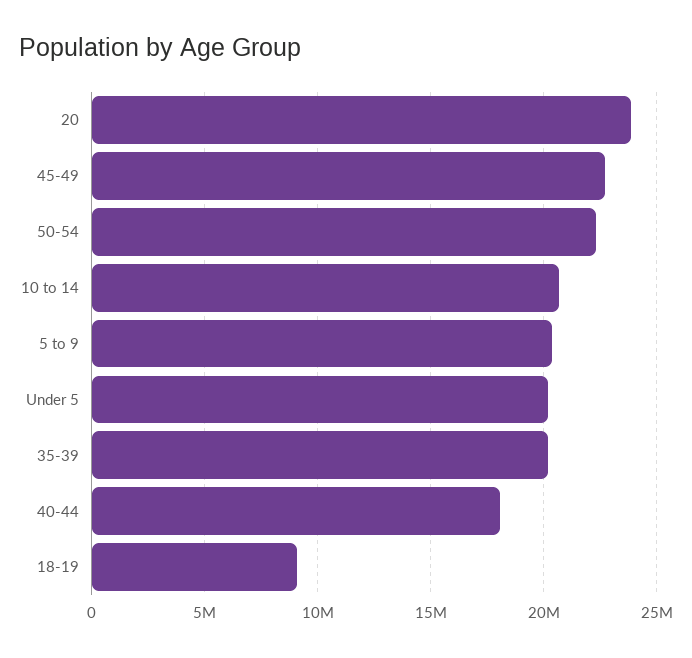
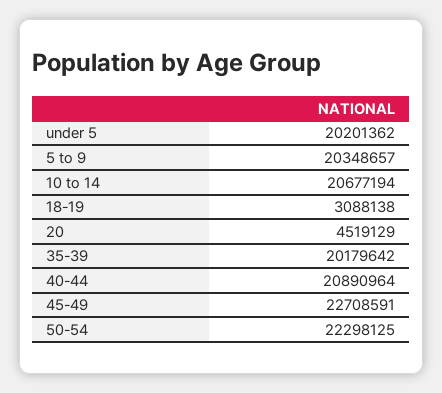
  {
-   "20": 24000000,
+   "20": 4519129,
    "45-49": 22708591,
    "50-54": 22298125,
    "10 to 14": 20677194,
    "5 to 9": 20348657,
    "Under 5": 20201362,
    "35-39": 20179642,
-   "40-44": 18000000,
+   "40-44": 20890964,
-   "18-19": 9000000
+   "18-19": 3088138
  }

